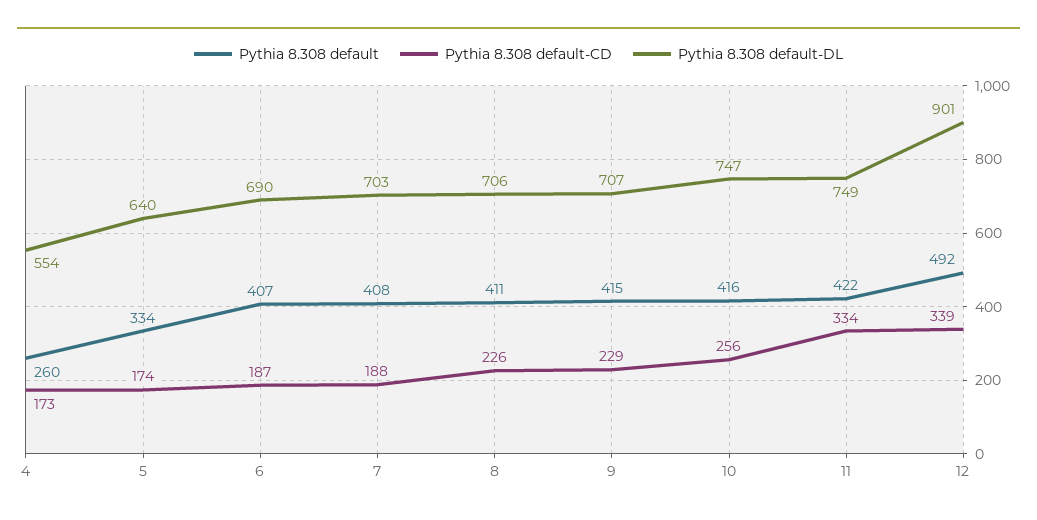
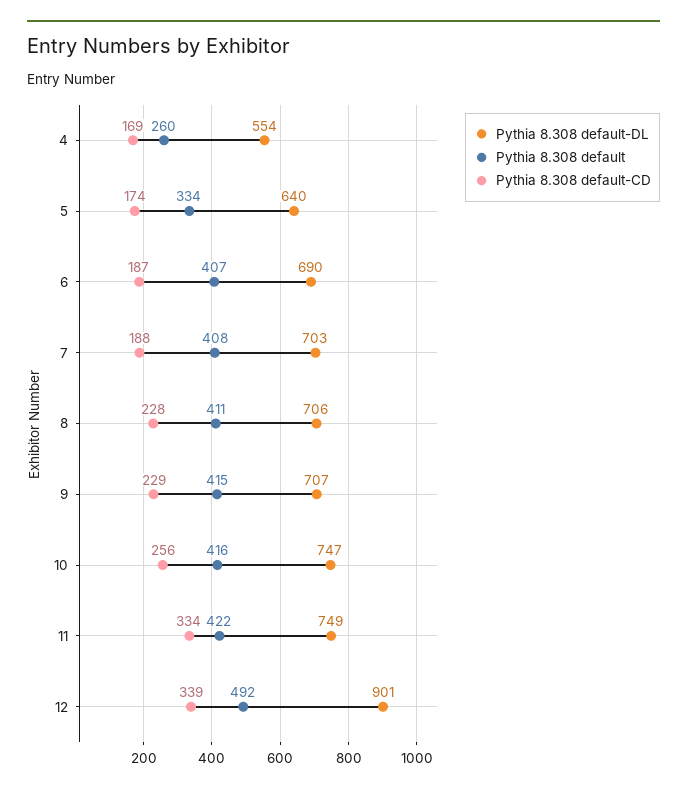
  {
    "Pythia 8.308 default": {
      "4": 260,
      "5": 334,
      "6": 407,
      "7": 408,
      "8": 411,
      "9": 415,
      "10": 416,
      "11": 422,
      "12": 492
    },
    "Pythia 8.308 default-CD": {
-     "4": 173,
+     "4": 169,
      "5": 174,
      "6": 187,
      "7": 188,
-     "8": 226,
+     "8": 228,
      "9": 229,
      "10": 256,
      "11": 334,
      "12": 339
    },
    "Pythia 8.308 default-DL": {
      "4": 554,
      "5": 640,
      "6": 690,
      "7": 703,
      "8": 706,
      "9": 707,
      "10": 747,
      "11": 749,
      "12": 901
    }
  }

